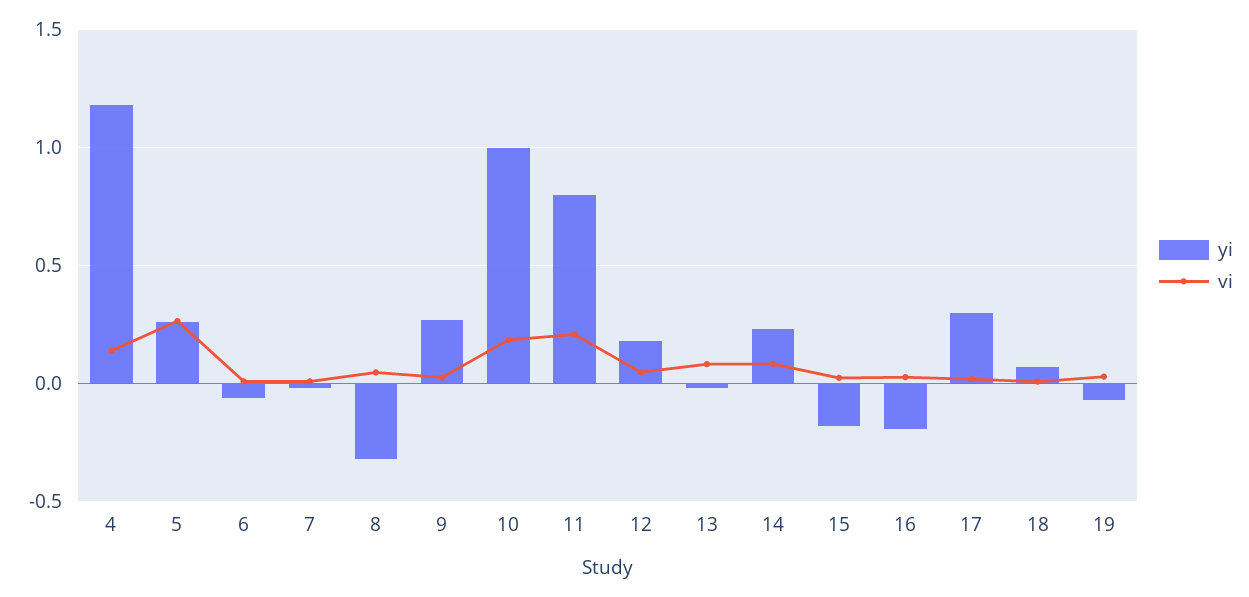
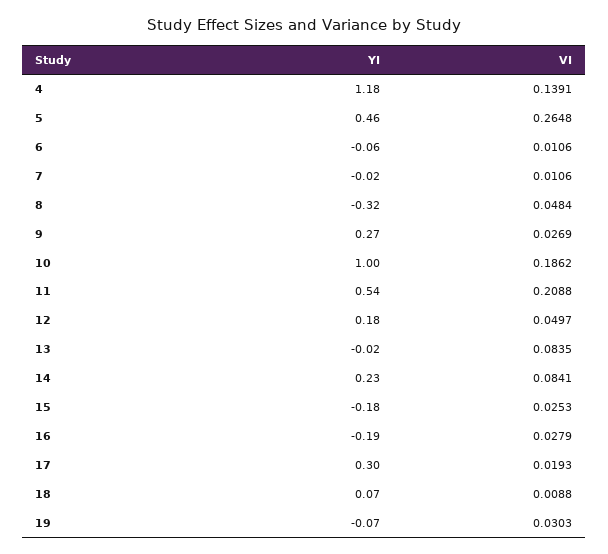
  {
    "yi": {
      "4": 1.18,
-     "5": 0.25,
+     "5": 0.46,
      "6": -0.06,
      "7": -0.02,
      "8": -0.32,
      "9": 0.27,
      "10": 1,
-     "11": 0.8,
+     "11": 0.54,
      "12": 0.18,
      "13": -0.02,
      "14": 0.23,
      "15": -0.18,
      "16": -0.19,
      "17": 0.3,
      "18": 0.07,
      "19": -0.07
    },
    "vi": {
      "4": 0.1391,
      "5": 0.2648,
      "6": 0.0106,
      "7": 0.0106,
      "8": 0.0484,
      "9": 0.0269,
      "10": 0.1862,
      "11": 0.2088,
      "12": 0.0497,
      "13": 0.0835,
      "14": 0.0841,
      "15": 0.0253,
      "16": 0.0279,
      "17": 0.0193,
      "18": 0.0088,
      "19": 0.0303
    }
  }

